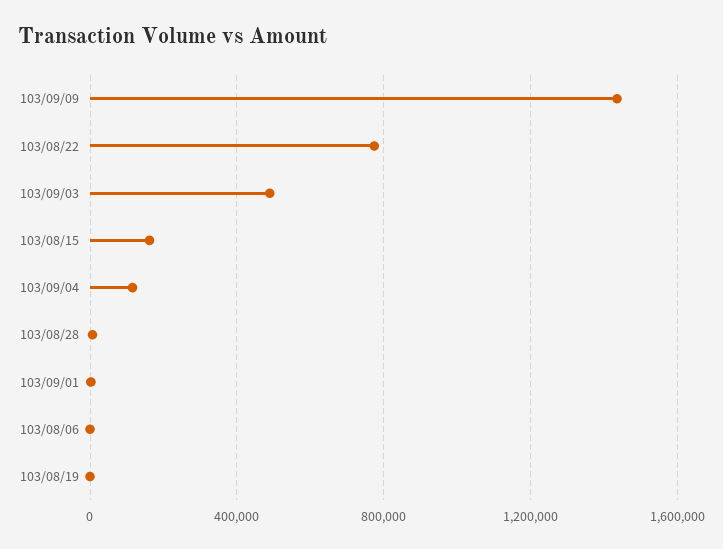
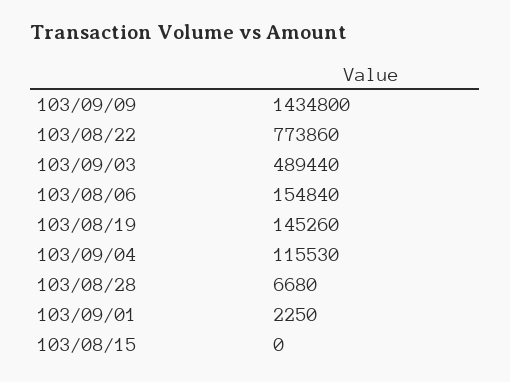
  {
    "103/09/09": 1434800,
    "103/08/22": 773860,
    "103/09/03": 489440,
-   "103/08/15": 150000,
+   "103/08/15": 0,
    "103/09/04": 115530,
    "103/08/28": 6680,
    "103/09/01": 2250,
-   "103/08/06": 0,
+   "103/08/06": 154840,
-   "103/08/19": 0
+   "103/08/19": 145260
  }

